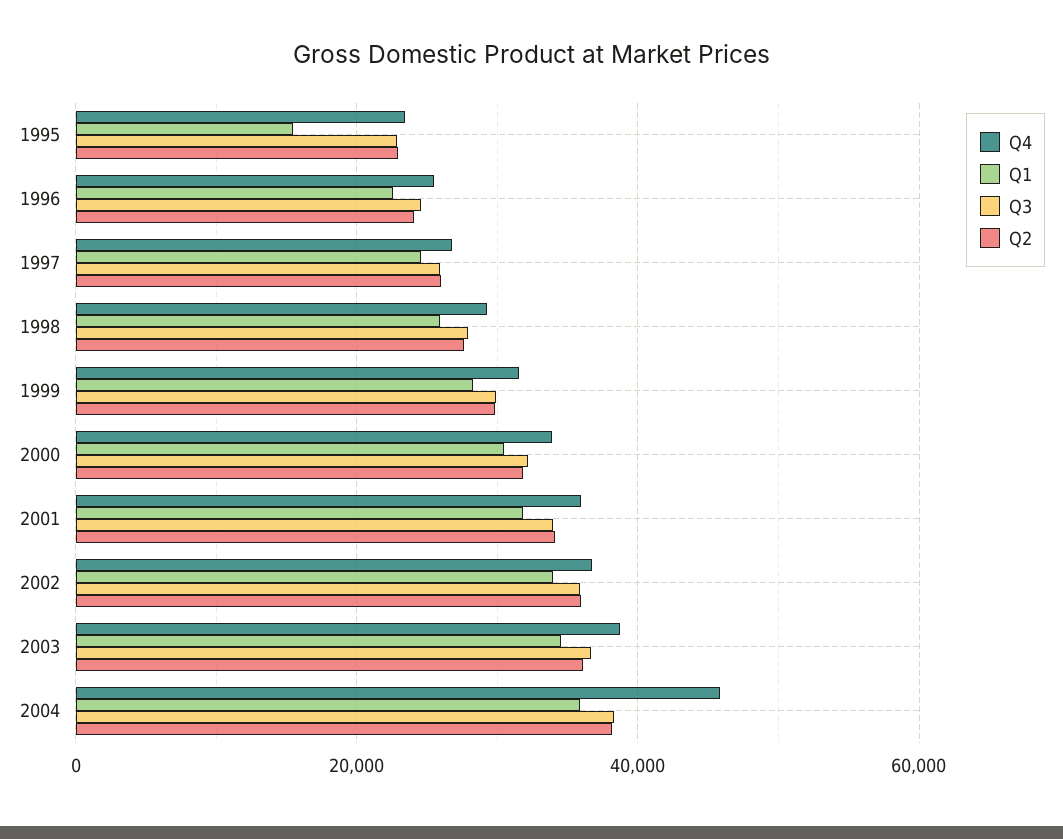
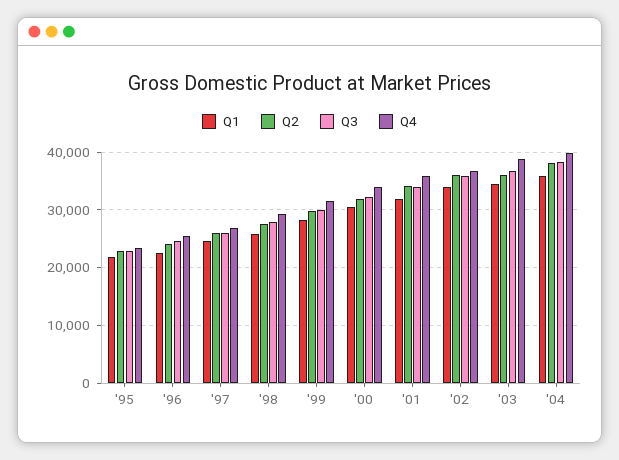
  {
    "Q4": {
      "1995": 24000,
      "1996": 26000,
      "1997": 26000,
      "1998": 30000,
      "1999": 32000,
      "2000": 34000,
      "2001": 36000,
      "2002": 36000,
      "2003": 38000,
-     "2004": 46000
+     "2004": 40000
    },
    "Q1": {
-     "1995": 16000,
+     "1995": 22000,
      "1996": 22000,
      "1997": 24000,
      "1998": 26000,
      "1999": 28000,
      "2000": 30000,
      "2001": 32000,
      "2002": 34000,
      "2003": 34000,
      "2004": 36000
    },
    "Q3": {
      "1995": 22000,
      "1996": 24000,
      "1997": 26000,
      "1998": 28000,
      "1999": 30000,
      "2000": 32000,
      "2001": 34000,
      "2002": 36000,
      "2003": 36000,
      "2004": 38000
    },
    "Q2": {
      "1995": 22000,
      "1996": 24000,
      "1997": 26000,
      "1998": 28000,
      "1999": 30000,
      "2000": 32000,
      "2001": 34000,
      "2002": 36000,
      "2003": 36000,
      "2004": 38000
    }
  }

